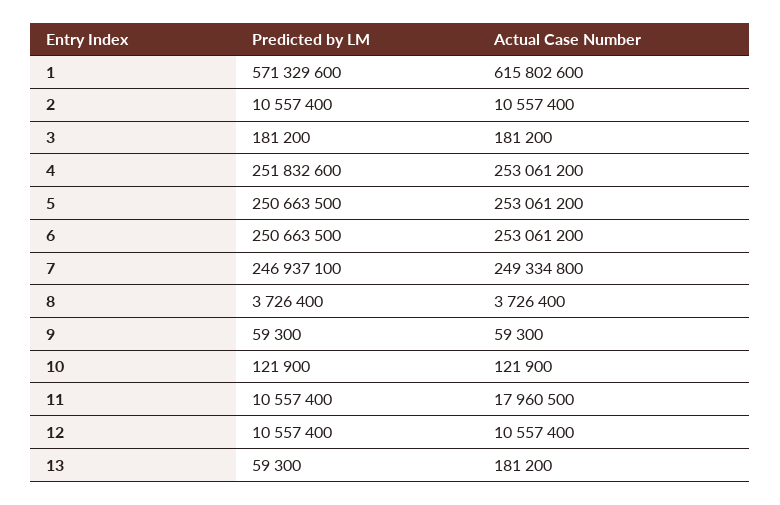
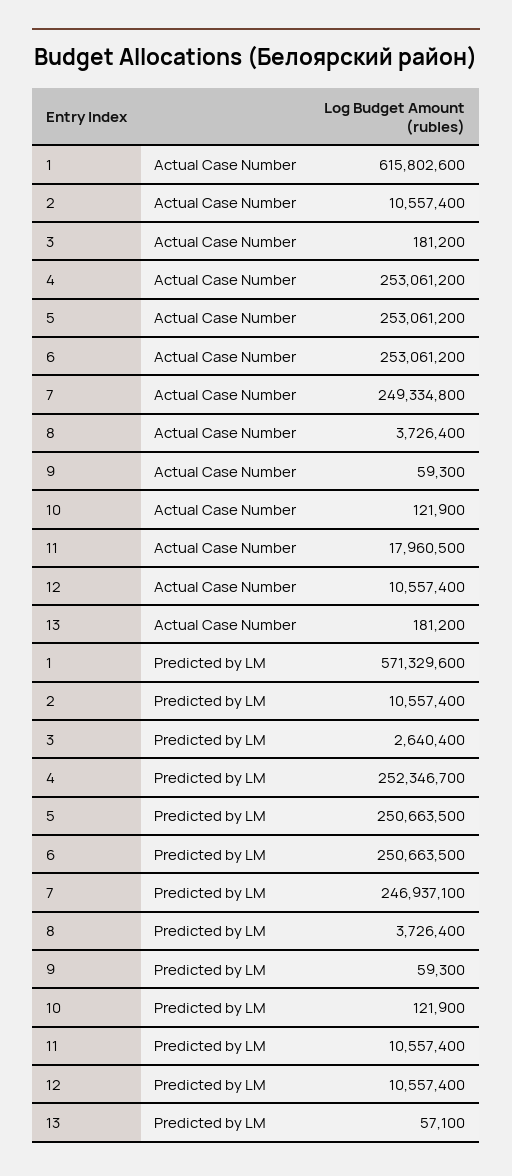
  {
    "Predicted by LM": {
      "1": 571329600,
      "2": 10557400,
-     "3": 181200,
+     "3": 2640400,
-     "4": 251832600,
+     "4": 252346700,
      "5": 250663500,
      "6": 250663500,
      "7": 246937100,
      "8": 3726400,
      "9": 59300,
      "10": 121900,
      "11": 10557400,
      "12": 10557400,
-     "13": 59300
+     "13": 57100
    },
    "Actual Case Number": {
      "1": 615802600,
      "2": 10557400,
      "3": 181200,
      "4": 253061200,
      "5": 253061200,
      "6": 253061200,
      "7": 249334800,
      "8": 3726400,
      "9": 59300,
      "10": 121900,
      "11": 17960500,
      "12": 10557400,
      "13": 181200
    }
  }

